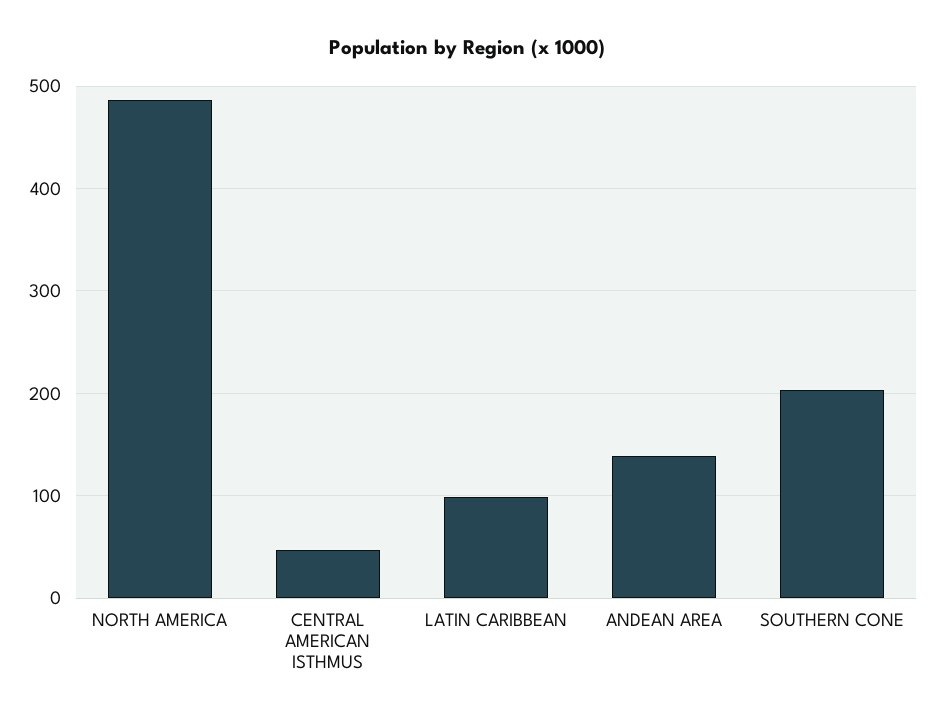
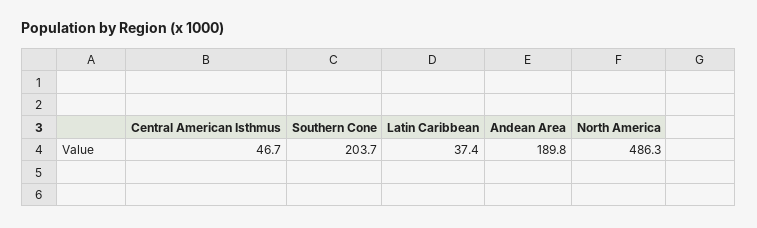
  {
    "NORTH AMERICA": 486.3,
    "CENTRAL AMERICAN ISTHMUS": 46.7,
-   "LATIN CARIBBEAN": 100,
+   "LATIN CARIBBEAN": 37.4,
-   "ANDEAN AREA": 140,
+   "ANDEAN AREA": 189.8,
    "SOUTHERN CONE": 203.7
  }

